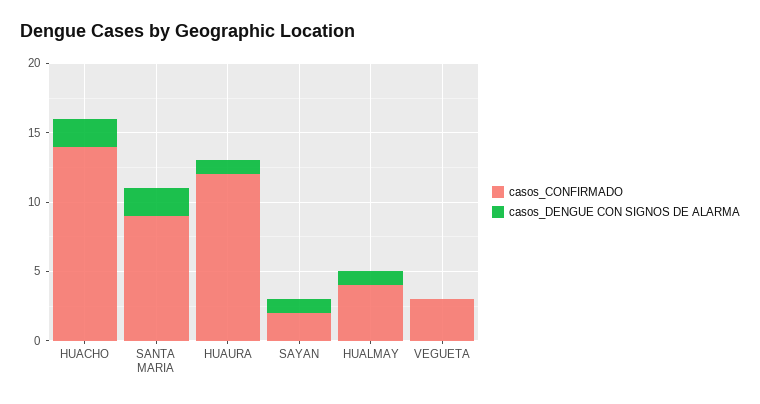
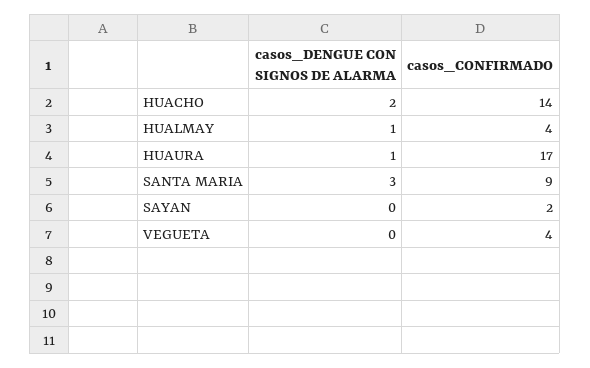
  {
    "casos_CONFIRMADO": {
      "HUACHO": 14,
      "SANTA MARIA": 9,
-     "HUAURA": 12,
+     "HUAURA": 17,
      "SAYAN": 2,
      "HUALMAY": 4,
-     "VEGUETA": 3
+     "VEGUETA": 4
    },
    "casos_DENGUE CON SIGNOS DE ALARMA": {
      "HUACHO": 2,
-     "SANTA MARIA": 2,
+     "SANTA MARIA": 3,
      "HUAURA": 1,
-     "SAYAN": 1,
+     "SAYAN": 0,
      "HUALMAY": 1,
      "VEGUETA": 0
    }
  }

